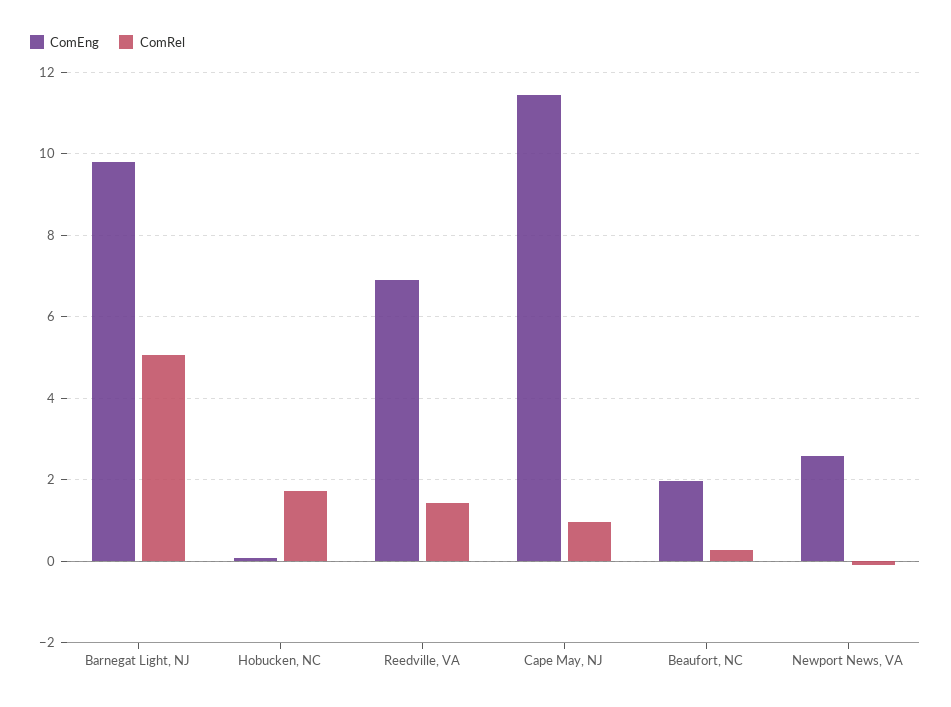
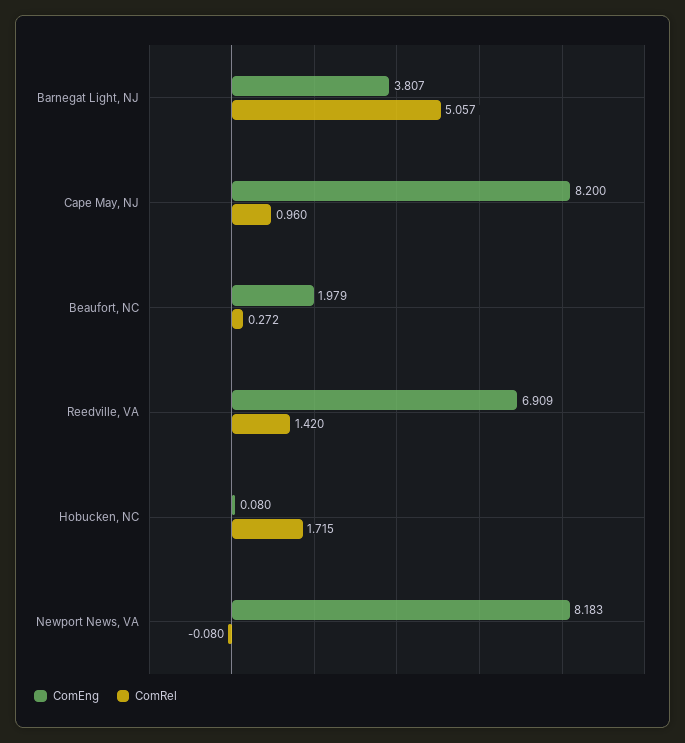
  {
    "ComEng": {
-     "Barnegat Light, NJ": 9.8,
+     "Barnegat Light, NJ": 3.807,
      "Hobucken, NC": 0.08,
      "Reedville, VA": 6.909,
-     "Cape May, NJ": 11.4,
+     "Cape May, NJ": 8.2,
      "Beaufort, NC": 1.979,
-     "Newport News, VA": 2.6
+     "Newport News, VA": 8.183
    },
    "ComRel": {
      "Barnegat Light, NJ": 5.057,
      "Hobucken, NC": 1.715,
      "Reedville, VA": 1.42,
      "Cape May, NJ": 0.96,
      "Beaufort, NC": 0.272,
      "Newport News, VA": -0.08
    }
  }

